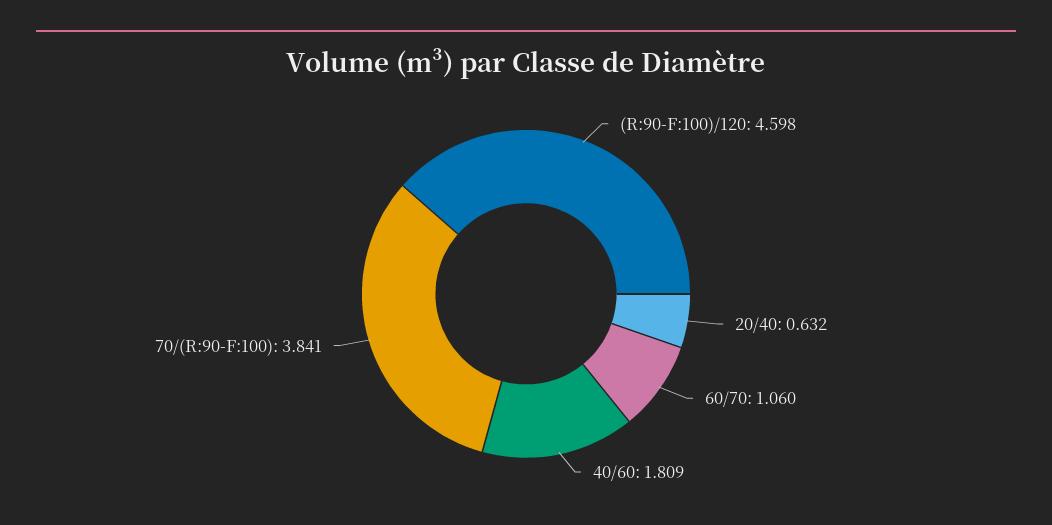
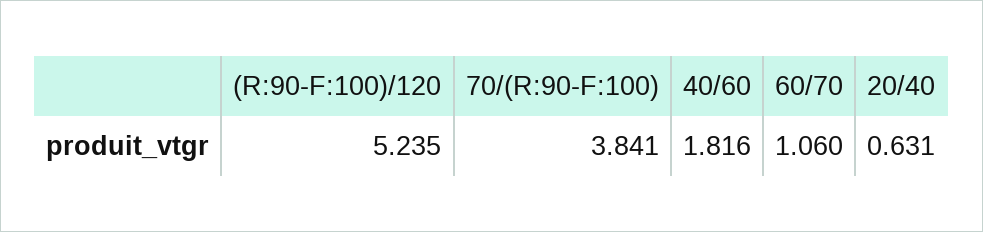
  {
-   "(R:90-F:100)/120": 4.598,
+   "(R:90-F:100)/120": 5.235,
-   "20/40": 0.632,
+   "20/40": 0.631,
    "60/70": 1.06,
-   "40/60": 1.809,
+   "40/60": 1.816,
    "70/(R:90-F:100)": 3.841
  }

